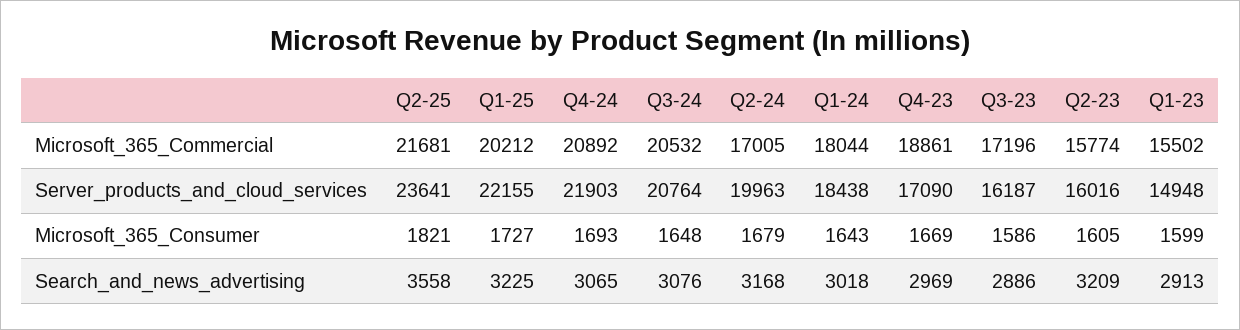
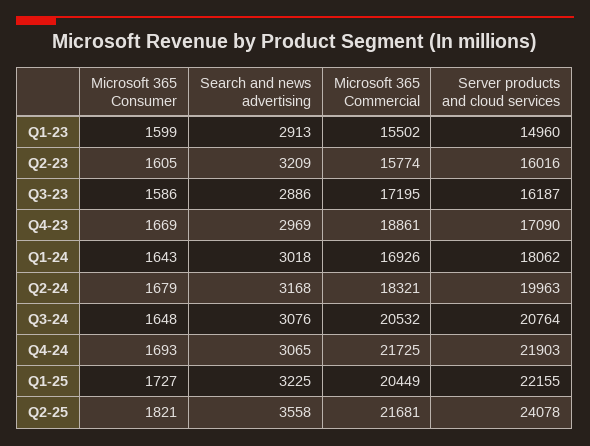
  {
    "Q2-25": {
      "Microsoft_365_Commercial": 21681,
-     "Server_products_and_cloud_services": 23641,
+     "Server_products_and_cloud_services": 24078,
      "Microsoft_365_Consumer": 1821,
      "Search_and_news_advertising": 3558
    },
    "Q1-25": {
-     "Microsoft_365_Commercial": 20212,
+     "Microsoft_365_Commercial": 20449,
      "Server_products_and_cloud_services": 22155,
      "Microsoft_365_Consumer": 1727,
      "Search_and_news_advertising": 3225
    },
    "Q4-24": {
-     "Microsoft_365_Commercial": 20892,
+     "Microsoft_365_Commercial": 21725,
      "Server_products_and_cloud_services": 21903,
      "Microsoft_365_Consumer": 1693,
      "Search_and_news_advertising": 3065
    },
    "Q3-24": {
      "Microsoft_365_Commercial": 20532,
      "Server_products_and_cloud_services": 20764,
      "Microsoft_365_Consumer": 1648,
      "Search_and_news_advertising": 3076
    },
    "Q2-24": {
-     "Microsoft_365_Commercial": 17005,
+     "Microsoft_365_Commercial": 18321,
      "Server_products_and_cloud_services": 19963,
      "Microsoft_365_Consumer": 1679,
      "Search_and_news_advertising": 3168
    },
    "Q1-24": {
-     "Microsoft_365_Commercial": 18044,
+     "Microsoft_365_Commercial": 16926,
-     "Server_products_and_cloud_services": 18438,
+     "Server_products_and_cloud_services": 18062,
      "Microsoft_365_Consumer": 1643,
      "Search_and_news_advertising": 3018
    },
    "Q4-23": {
      "Microsoft_365_Commercial": 18861,
      "Server_products_and_cloud_services": 17090,
      "Microsoft_365_Consumer": 1669,
      "Search_and_news_advertising": 2969
    },
    "Q3-23": {
-     "Microsoft_365_Commercial": 17196,
+     "Microsoft_365_Commercial": 17195,
      "Server_products_and_cloud_services": 16187,
      "Microsoft_365_Consumer": 1586,
      "Search_and_news_advertising": 2886
    },
    "Q2-23": {
      "Microsoft_365_Commercial": 15774,
      "Server_products_and_cloud_services": 16016,
      "Microsoft_365_Consumer": 1605,
      "Search_and_news_advertising": 3209
    },
    "Q1-23": {
      "Microsoft_365_Commercial": 15502,
-     "Server_products_and_cloud_services": 14948,
+     "Server_products_and_cloud_services": 14960,
      "Microsoft_365_Consumer": 1599,
      "Search_and_news_advertising": 2913
    }
  }

